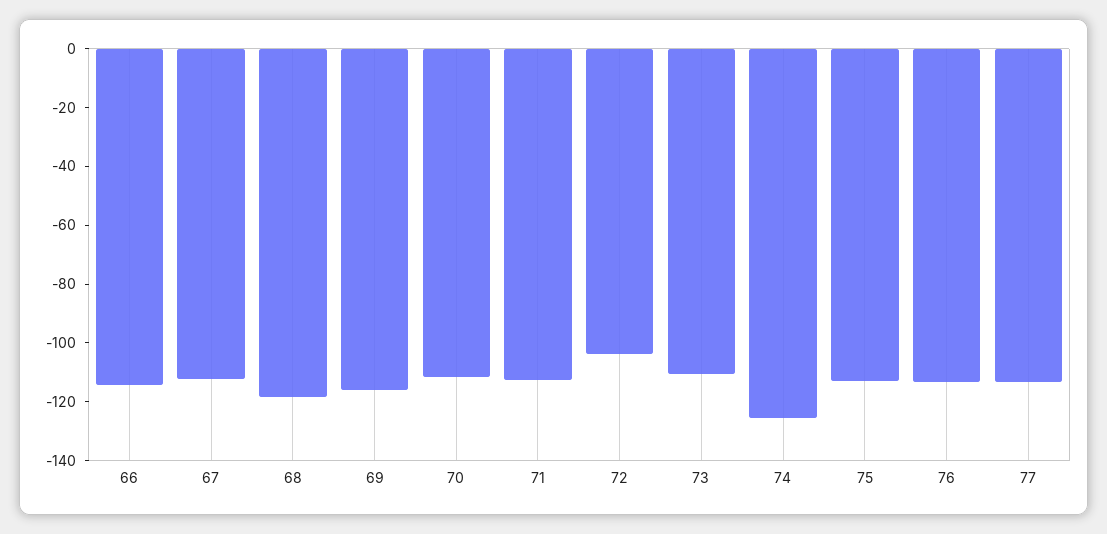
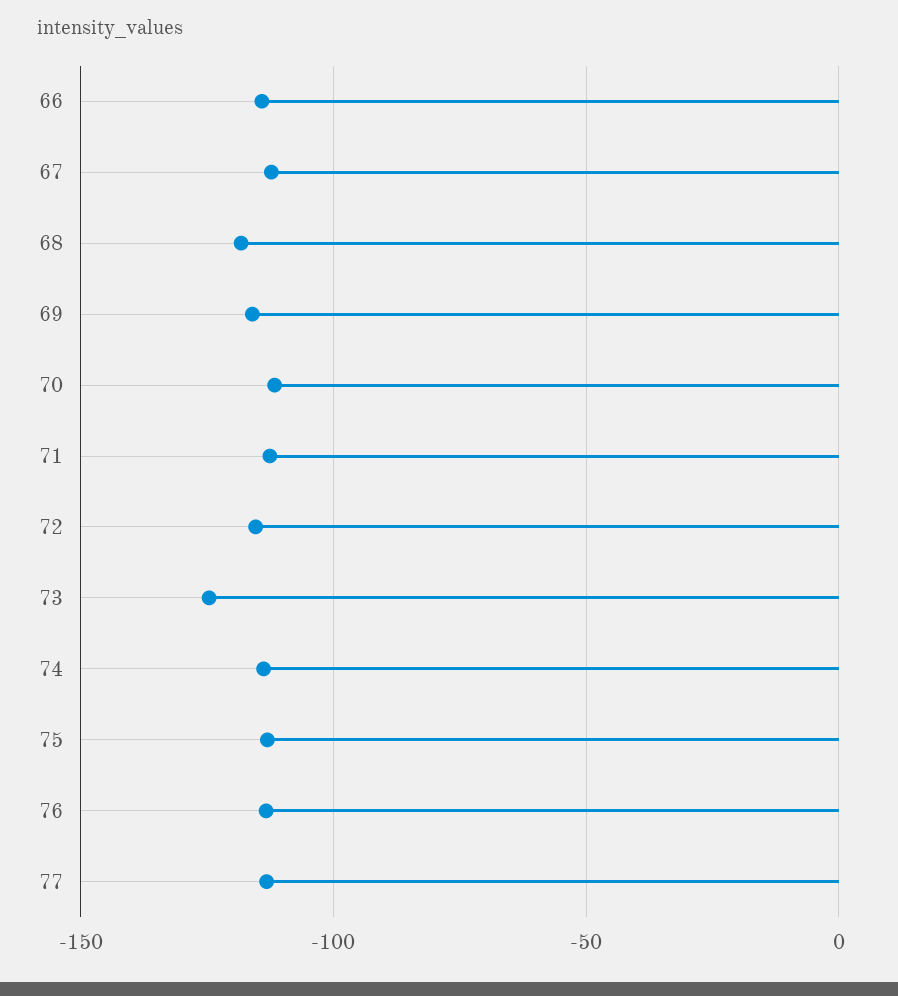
  {
    "66": -115,
    "67": -110,
    "68": -120,
    "69": -115,
    "70": -110,
    "71": -115,
-   "72": -105,
+   "72": -115,
-   "73": -110,
+   "73": -125,
-   "74": -125,
+   "74": -115,
    "75": -115,
    "76": -115,
    "77": -115
  }

